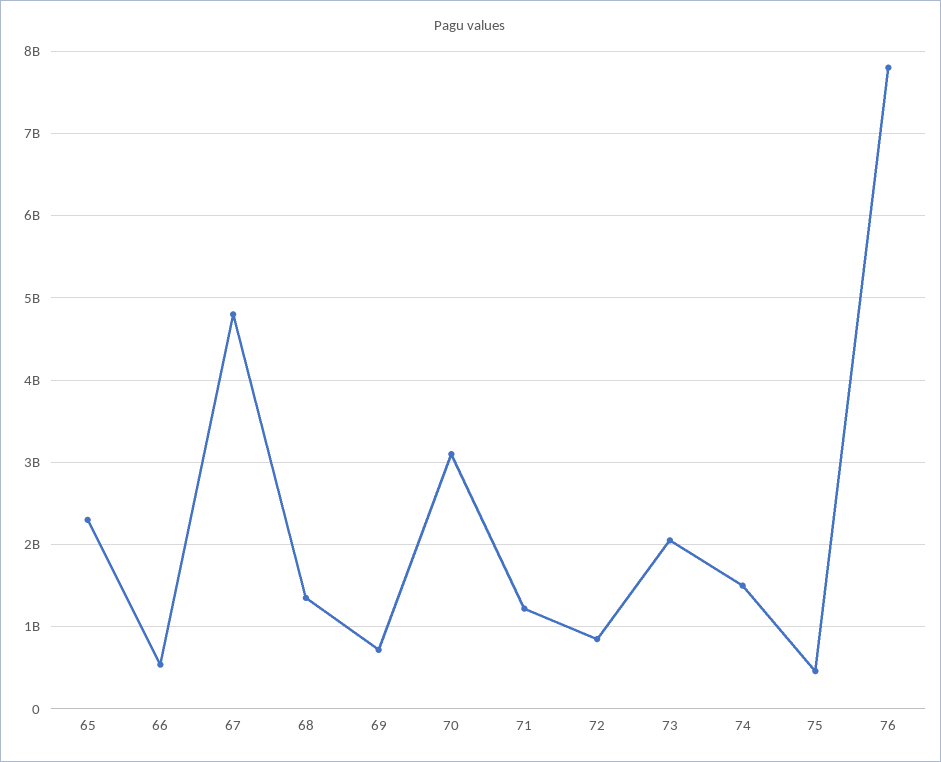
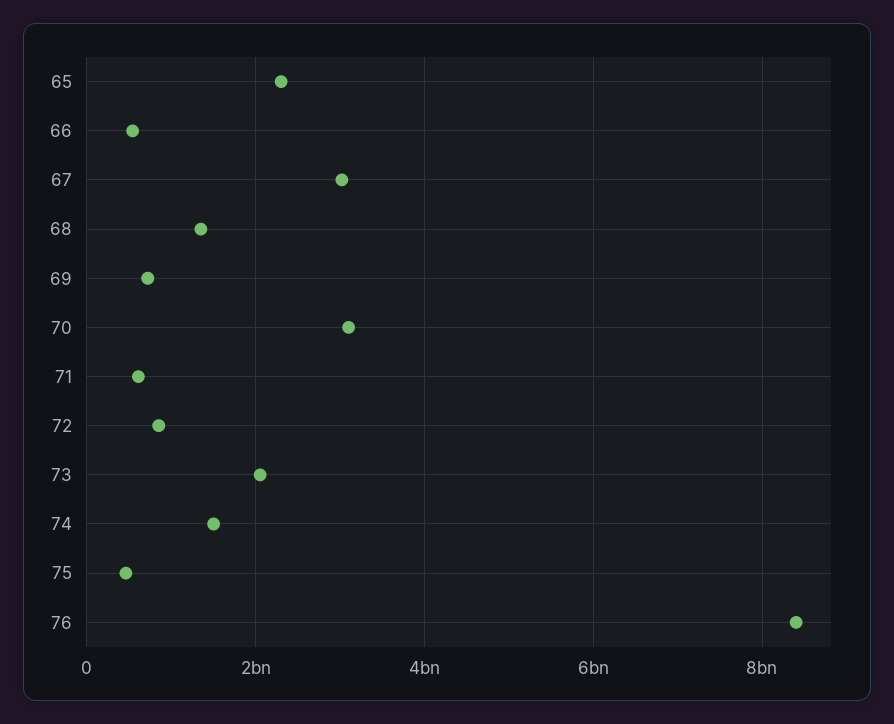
  {
    "65": 2300000000,
    "66": 500000000,
-   "67": 4800000000,
+   "67": 3000000000,
    "68": 1400000000,
    "69": 700000000,
    "70": 3100000000,
-   "71": 1200000000,
+   "71": 600000000,
    "72": 900000000,
    "73": 2100000000,
    "74": 1500000000,
    "75": 500000000,
-   "76": 7800000000
+   "76": 8400000000
  }

